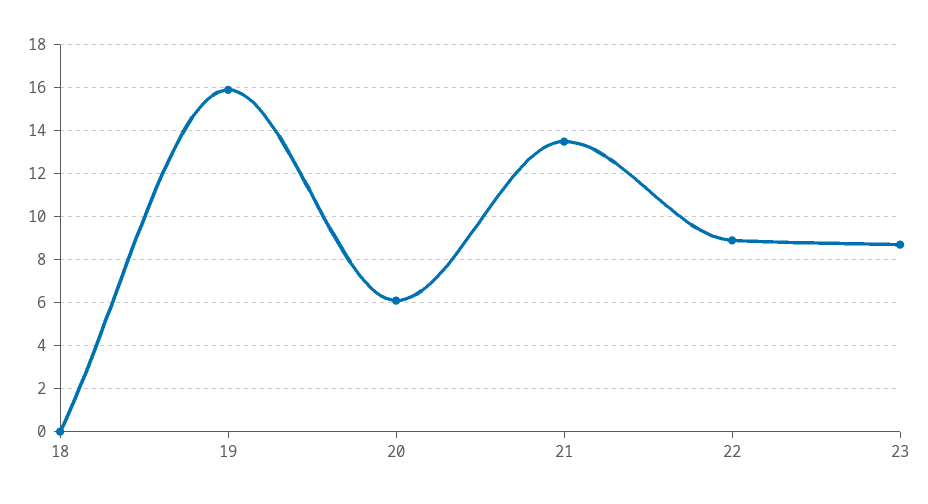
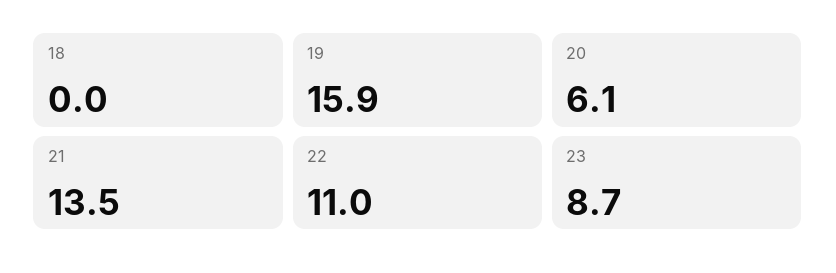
  {
    "18": 0,
    "19": 15.9,
    "20": 6.1,
    "21": 13.5,
-   "22": 9,
+   "22": 11,
    "23": 8.7
  }

